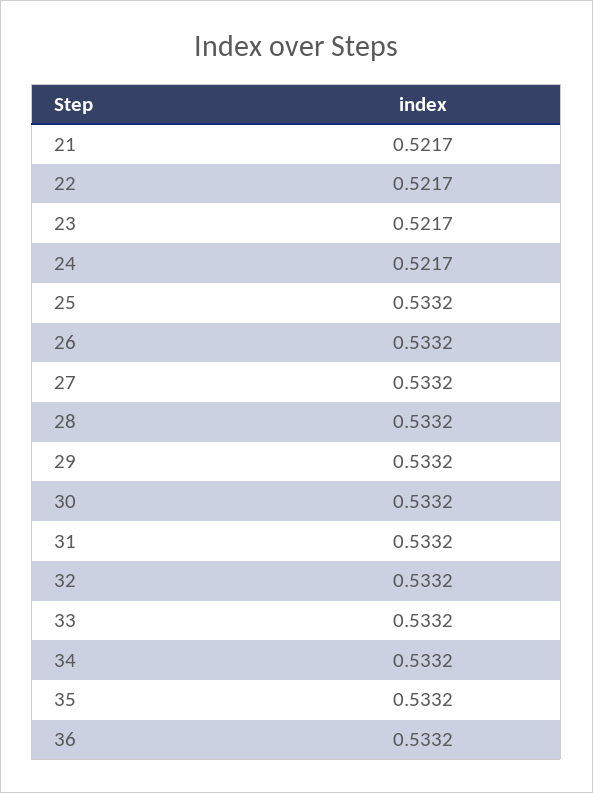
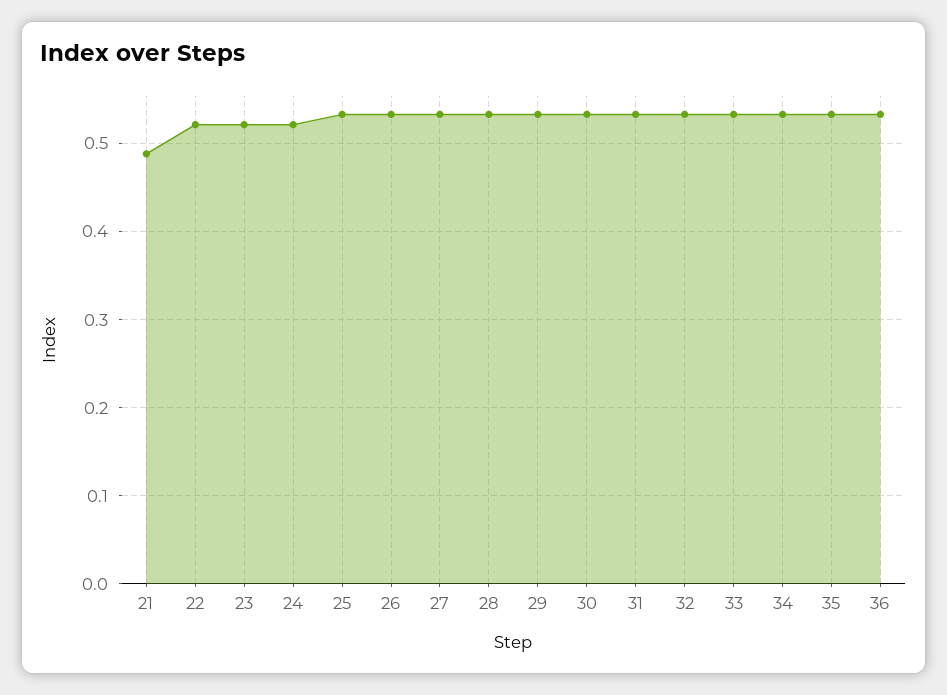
  {
-   "21": 0.5217,
+   "21": 0.49,
    "22": 0.5217,
    "23": 0.5217,
    "24": 0.5217,
    "25": 0.5332,
    "26": 0.5332,
    "27": 0.5332,
    "28": 0.5332,
    "29": 0.5332,
    "30": 0.5332,
    "31": 0.5332,
    "32": 0.5332,
    "33": 0.5332,
    "34": 0.5332,
    "35": 0.5332,
    "36": 0.5332
  }

